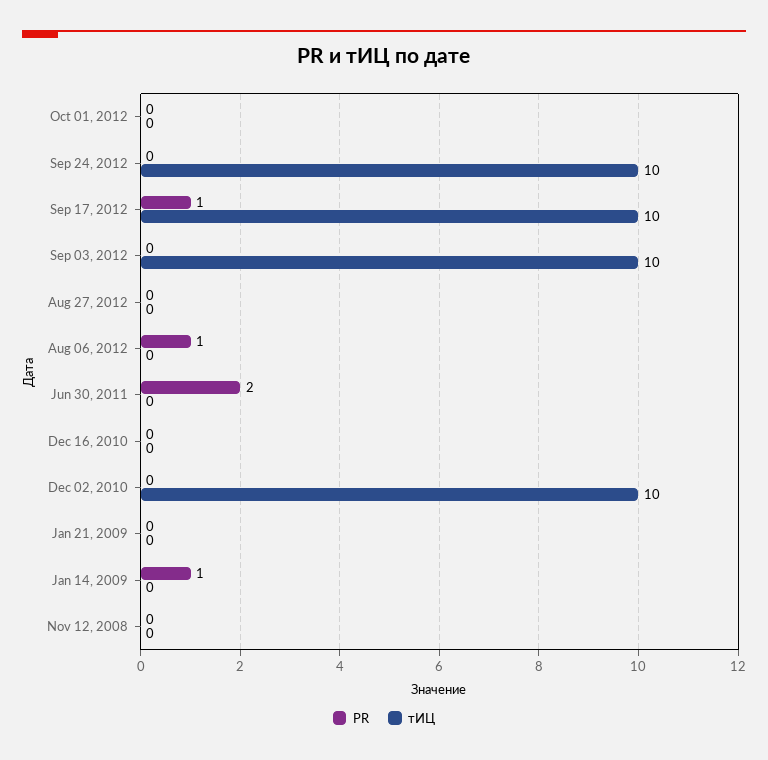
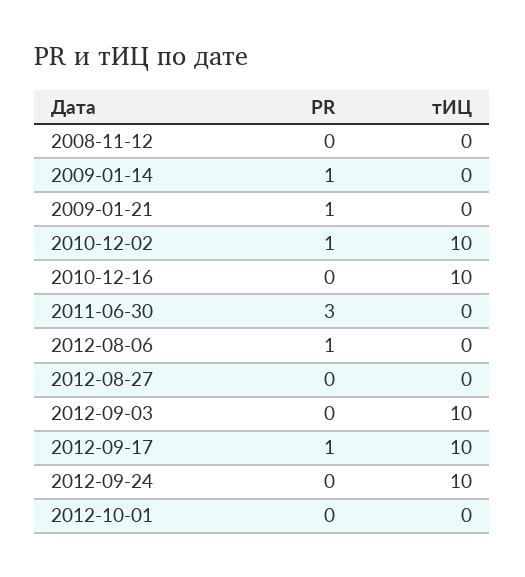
  {
    "PR": {
      "Oct 01, 2012": 0,
      "Sep 24, 2012": 0,
      "Sep 17, 2012": 1,
      "Sep 03, 2012": 0,
      "Aug 27, 2012": 0,
      "Aug 06, 2012": 1,
-     "Jun 30, 2011": 2,
+     "Jun 30, 2011": 3,
      "Dec 16, 2010": 0,
-     "Dec 02, 2010": 0,
+     "Dec 02, 2010": 1,
-     "Jan 21, 2009": 0,
+     "Jan 21, 2009": 1,
      "Jan 14, 2009": 1,
      "Nov 12, 2008": 0
    },
    "тИЦ": {
      "Oct 01, 2012": 0,
      "Sep 24, 2012": 10,
      "Sep 17, 2012": 10,
      "Sep 03, 2012": 10,
      "Aug 27, 2012": 0,
      "Aug 06, 2012": 0,
      "Jun 30, 2011": 0,
-     "Dec 16, 2010": 0,
+     "Dec 16, 2010": 10,
      "Dec 02, 2010": 10,
      "Jan 21, 2009": 0,
      "Jan 14, 2009": 0,
      "Nov 12, 2008": 0
    }
  }

